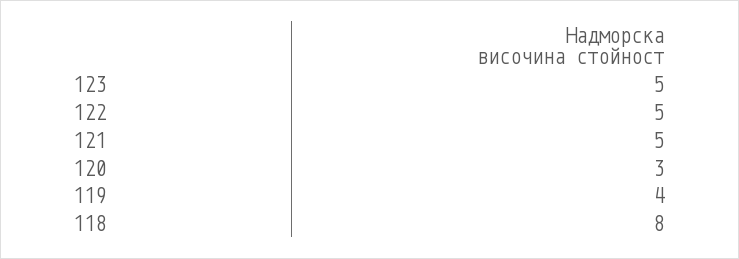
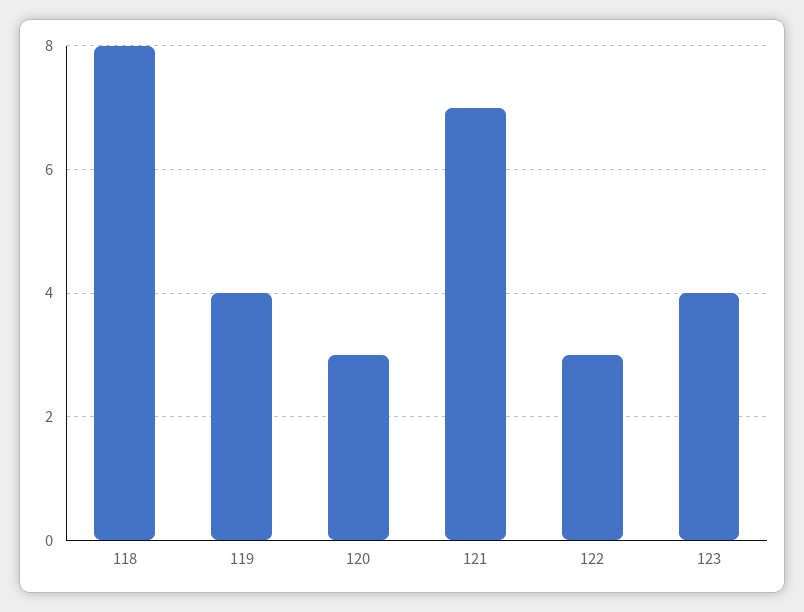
  {
-   "123": 5,
+   "123": 4,
-   "122": 5,
+   "122": 3,
-   "121": 5,
+   "121": 7,
    "120": 3,
    "119": 4,
    "118": 8
  }

